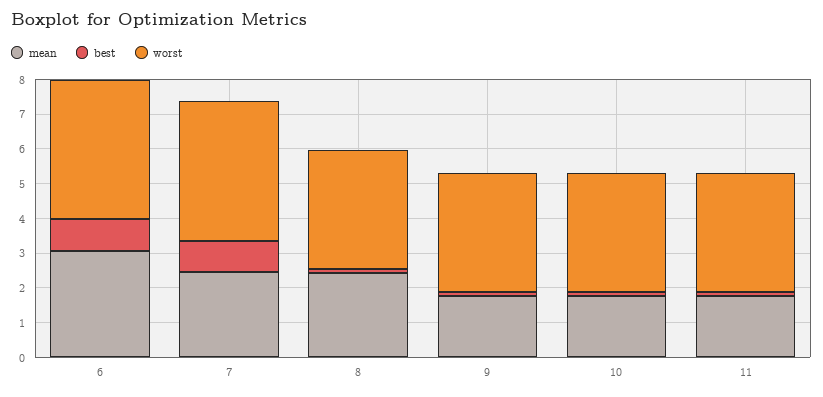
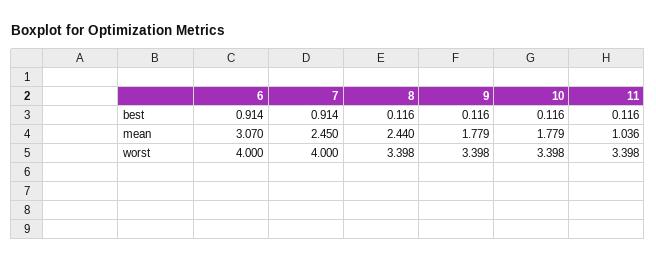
  {
    "mean": {
      "6": 3.07,
      "7": 2.45,
      "8": 2.44,
      "9": 1.779,
      "10": 1.779,
-     "11": 1.75
+     "11": 1.036
    },
    "best": {
      "6": 0.914,
      "7": 0.914,
      "8": 0.116,
      "9": 0.116,
      "10": 0.116,
      "11": 0.116
    },
    "worst": {
      "6": 4,
      "7": 4,
      "8": 3.398,
      "9": 3.398,
      "10": 3.398,
      "11": 3.398
    }
  }

